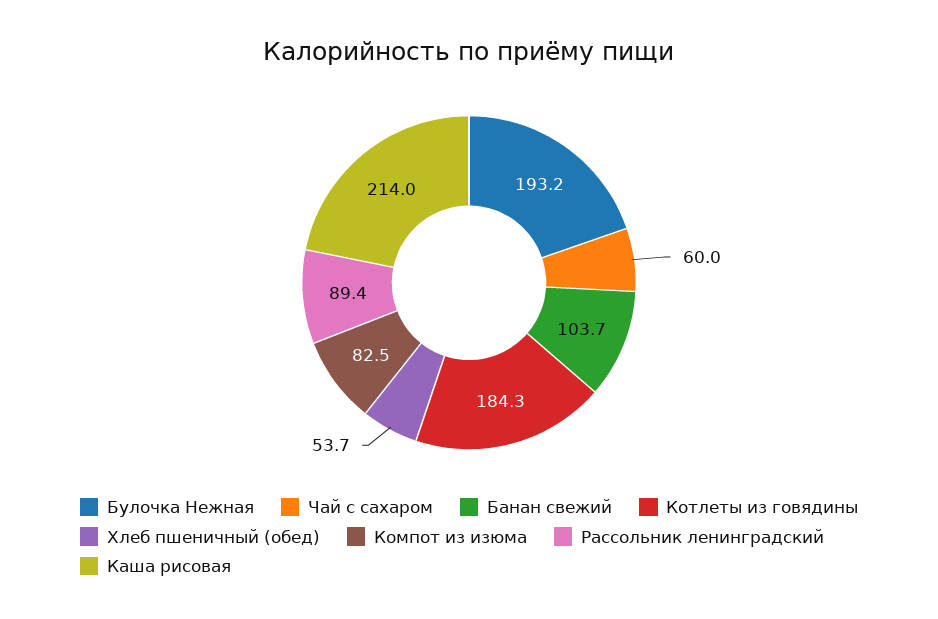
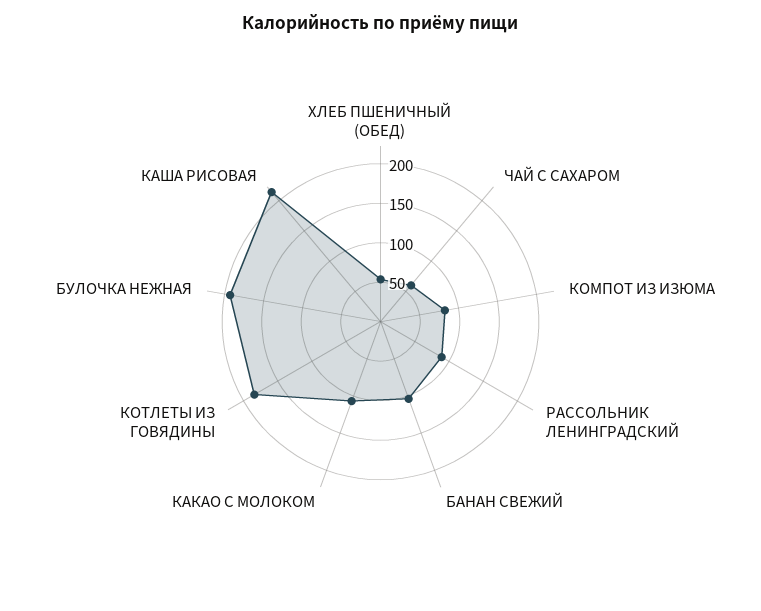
  {
    "Булочка Нежная": 193.2,
    "Чай с сахаром": 60,
    "Банан свежий": 103.7,
    "Котлеты из говядины": 184.3,
    "Хлеб пшеничный (обед)": 53.7,
    "Компот из изюма": 82.5,
    "Рассольник ленинградский": 89.4,
-   "Каша рисовая": 214
+   "Каша рисовая": 214,
+   "КАКАО С МОЛОКОМ": 100
  }

